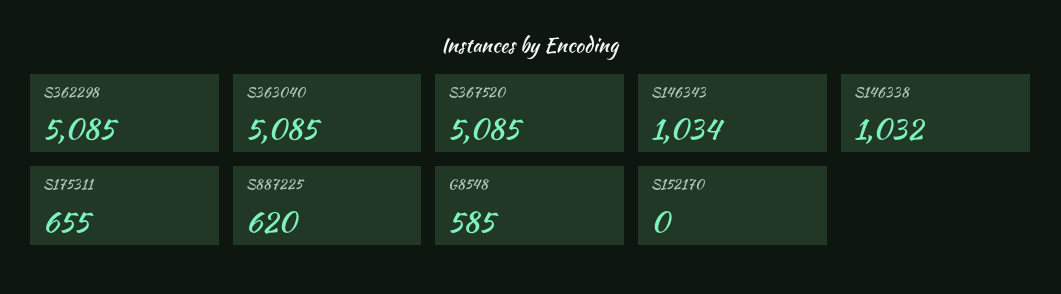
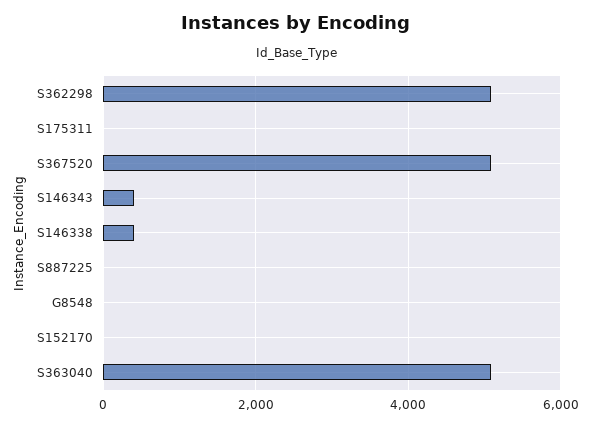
  {
    "S362298": 5085,
    "S363040": 5085,
    "S367520": 5085,
-   "S146343": 1034,
+   "S146343": 400,
-   "S146338": 1032,
+   "S146338": 400,
-   "S175311": 655,
+   "S175311": 0,
-   "S887225": 620,
+   "S887225": 0,
-   "G8548": 585,
+   "G8548": 0,
    "S152170": 0
  }

